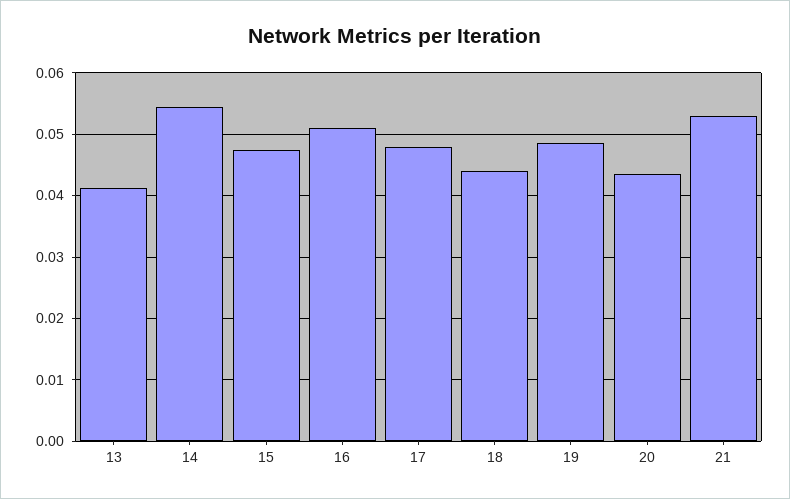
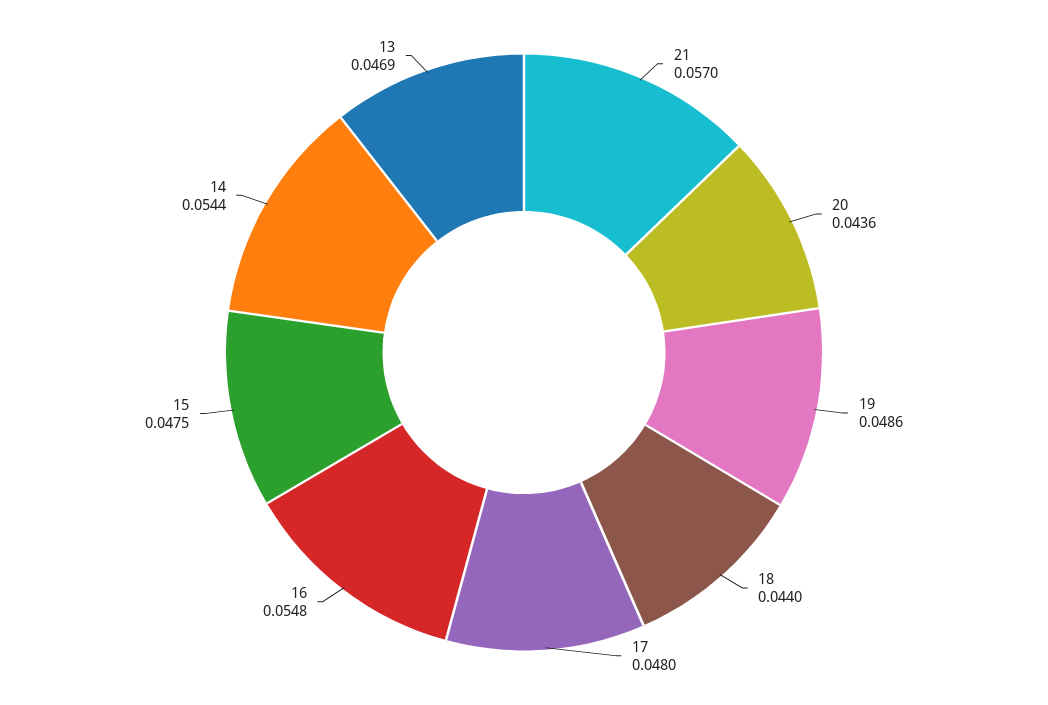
  {
-   "13": 0.041,
+   "13": 0.0469,
    "14": 0.0544,
    "15": 0.0475,
-   "16": 0.051,
+   "16": 0.0548,
    "17": 0.048,
    "18": 0.044,
    "19": 0.0486,
    "20": 0.0436,
-   "21": 0.053
+   "21": 0.057
  }

